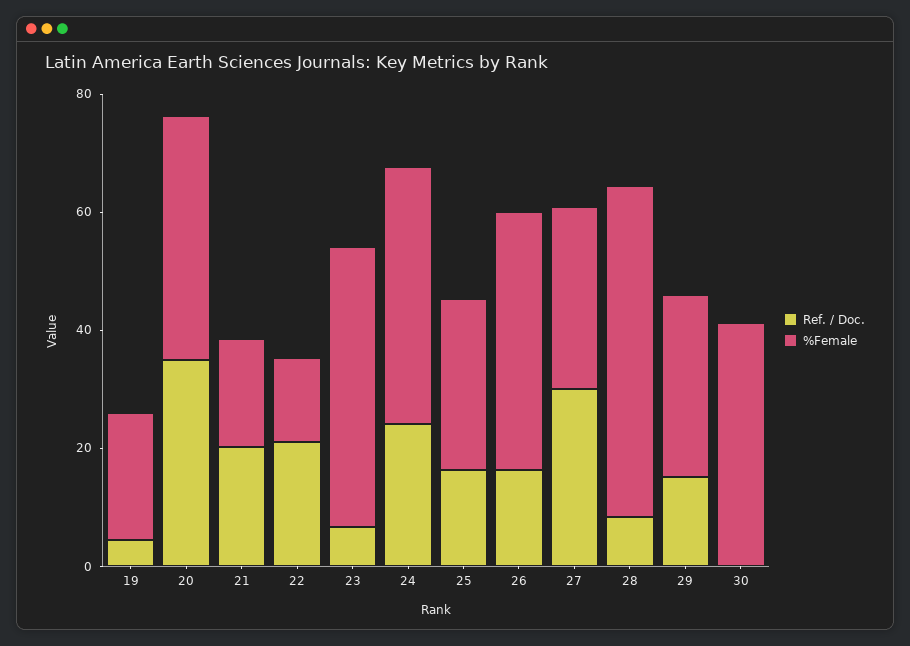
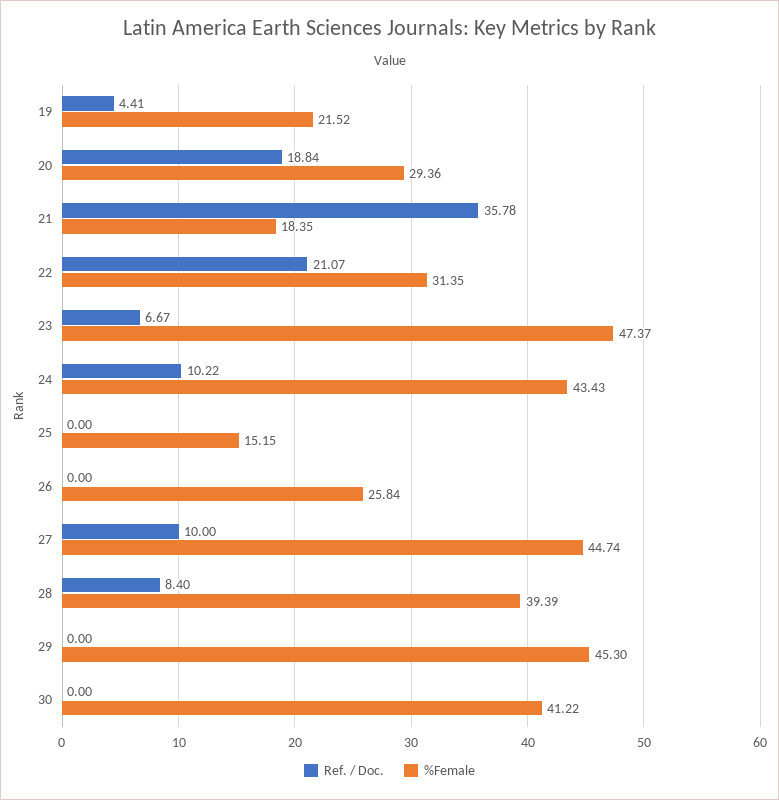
  {
    "Ref. / Doc.": {
      "19": 4.41,
-     "20": 35,
+     "20": 18.84,
-     "21": 20,
+     "21": 35.78,
      "22": 21.07,
      "23": 6.67,
-     "24": 25,
+     "24": 10.22,
-     "25": 15,
+     "25": 0,
-     "26": 15,
+     "26": 0,
-     "27": 30,
+     "27": 10,
      "28": 8.4,
-     "29": 15,
+     "29": 0,
      "30": 0
    },
    "%Female": {
      "19": 21.52,
-     "20": 40,
+     "20": 29.36,
      "21": 18.35,
-     "22": 15,
+     "22": 31.35,
      "23": 47.37,
      "24": 43.43,
-     "25": 30,
+     "25": 15.15,
-     "26": 45,
+     "26": 25.84,
-     "27": 30,
+     "27": 44.74,
-     "28": 55,
+     "28": 39.39,
-     "29": 30,
+     "29": 45.3,
      "30": 41.22
    }
  }

